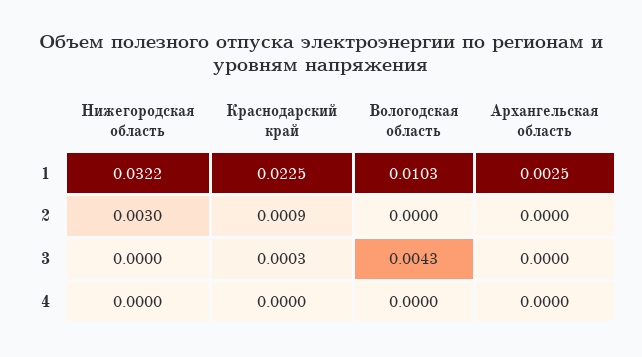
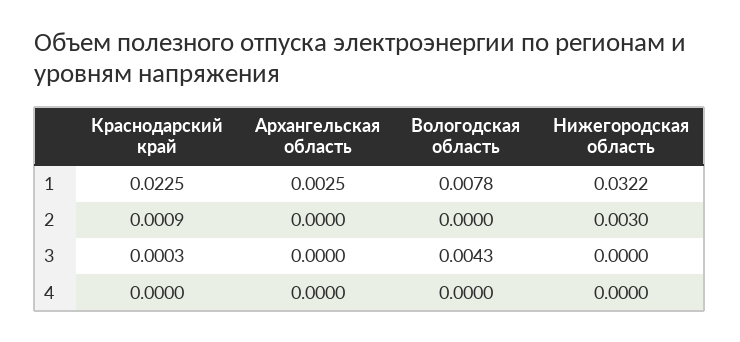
  {
    "Нижегородская область": {
      "1": 0.0322,
      "2": 0.003,
      "3": 0,
      "4": 0
    },
    "Краснодарский край": {
      "1": 0.0225,
      "2": 0.0009,
      "3": 0.0003,
      "4": 0
    },
    "Вологодская область": {
-     "1": 0.0103,
+     "1": 0.0078,
      "2": 0,
      "3": 0.0043,
      "4": 0
    },
    "Архангельская область": {
      "1": 0.0025,
      "2": 0,
      "3": 0,
      "4": 0
    }
  }

